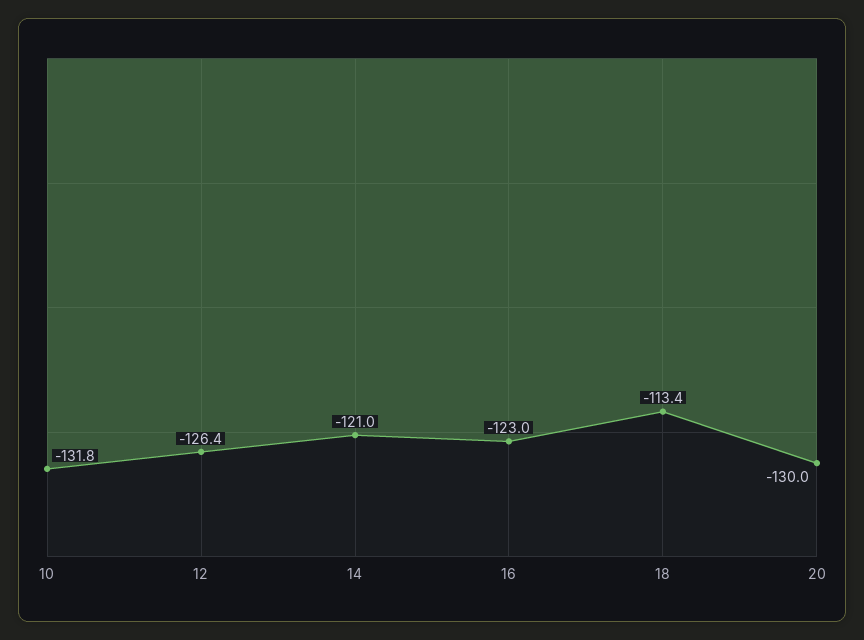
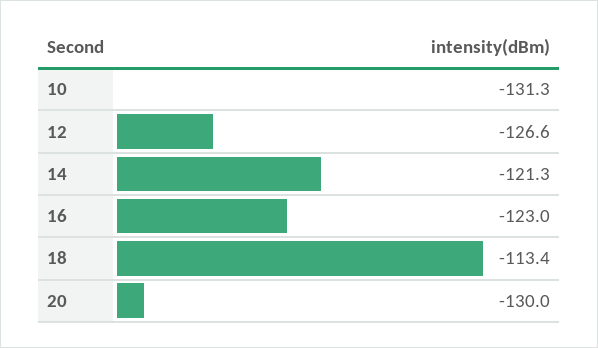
  {
-   "10": -131.8,
+   "10": -131.3,
-   "12": -126.4,
+   "12": -126.6,
-   "14": -121,
+   "14": -121.3,
    "16": -123,
    "18": -113.4,
    "20": -130
  }

